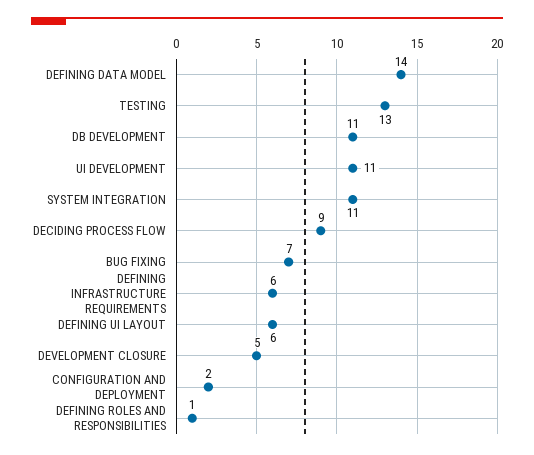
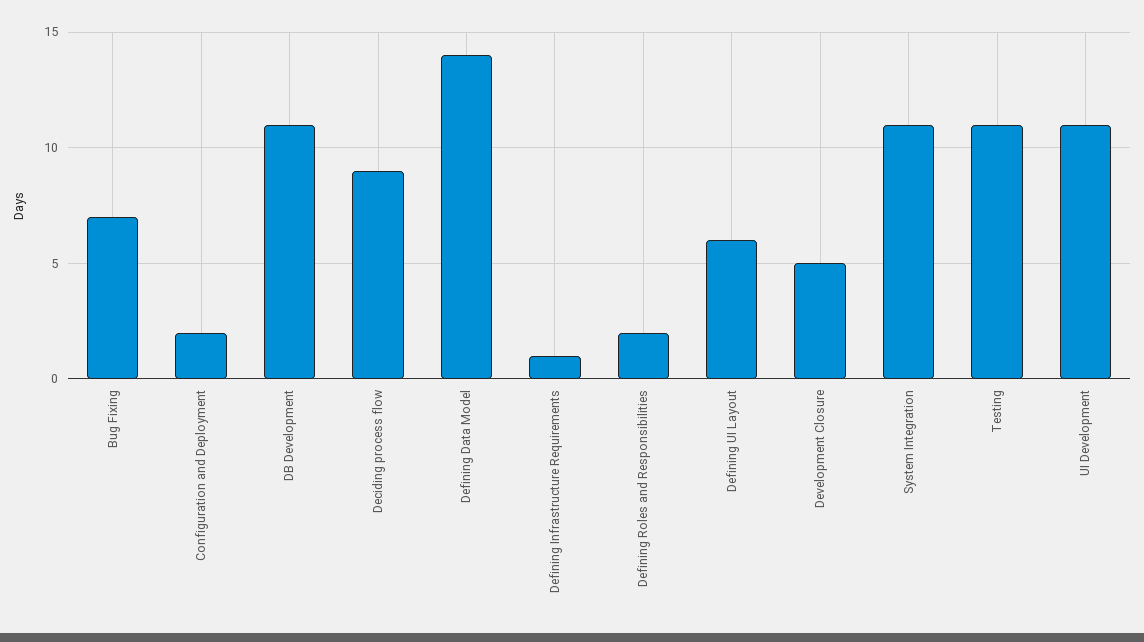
  {
    "DEFINING DATA MODEL": 14,
-   "TESTING": 13,
+   "TESTING": 11,
    "DB DEVELOPMENT": 11,
    "UI DEVELOPMENT": 11,
    "SYSTEM INTEGRATION": 11,
    "DECIDING PROCESS FLOW": 9,
    "BUG FIXING": 7,
-   "DEFINING INFRASTRUCTURE REQUIREMENTS": 6,
+   "DEFINING INFRASTRUCTURE REQUIREMENTS": 1,
    "DEFINING UI LAYOUT": 6,
    "DEVELOPMENT CLOSURE": 5,
    "CONFIGURATION AND DEPLOYMENT": 2,
-   "DEFINING ROLES AND RESPONSIBILITIES": 1
+   "DEFINING ROLES AND RESPONSIBILITIES": 2
  }

